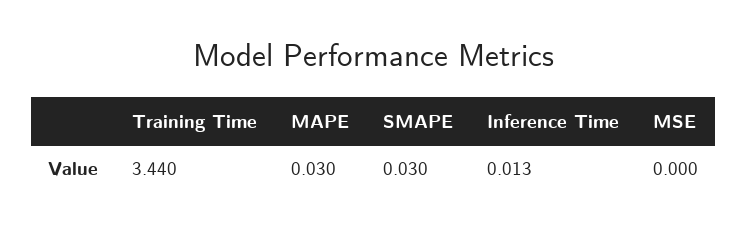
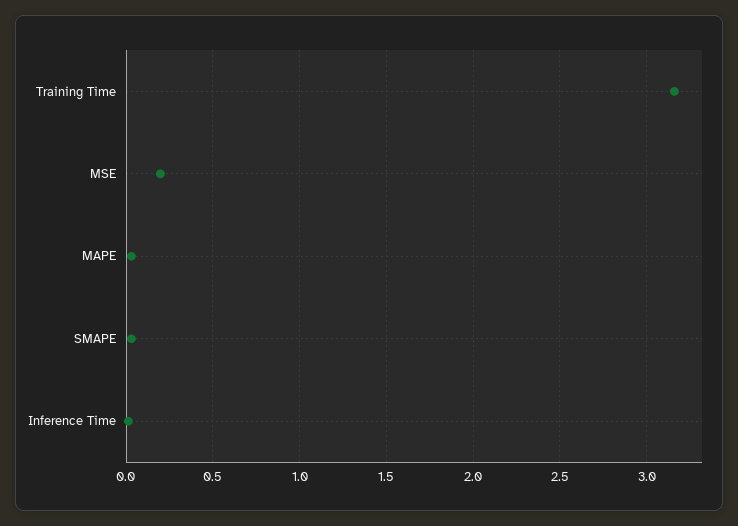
  {
-   "Training Time": 3.44,
+   "Training Time": 3.15,
    "MAPE": 0.03,
    "SMAPE": 0.03,
    "Inference Time": 0.013,
-   "MSE": 0
+   "MSE": 0.2
  }

